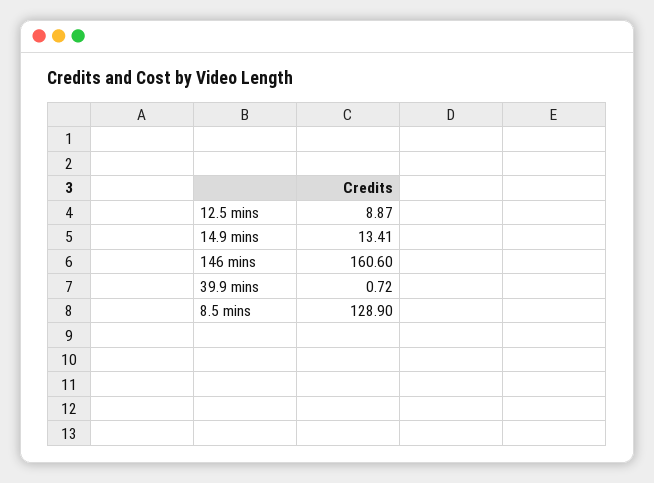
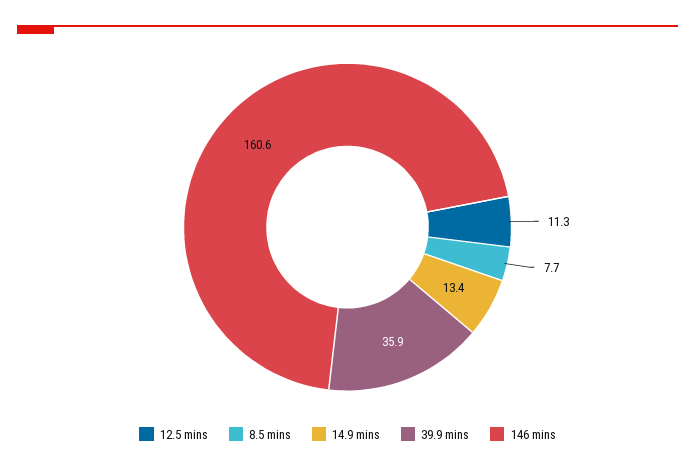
  {
-   "12.5 mins": 8.87,
+   "12.5 mins": 11.3,
    "14.9 mins": 13.41,
    "146 mins": 160.6,
-   "39.9 mins": 0.72,
+   "39.9 mins": 35.9,
-   "8.5 mins": 128.9
+   "8.5 mins": 7.7
  }

